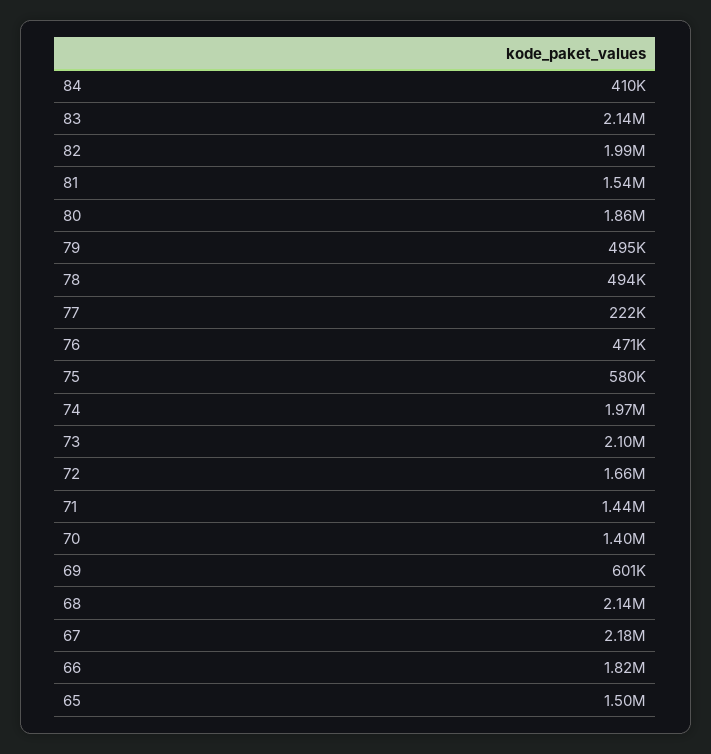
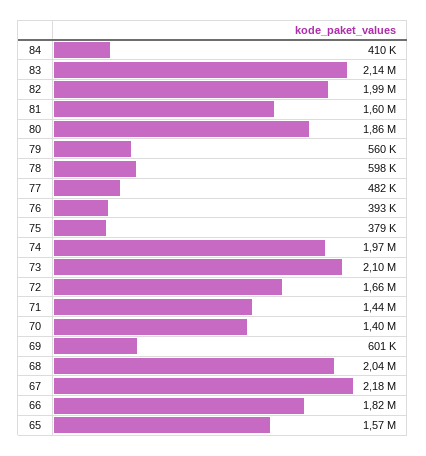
  {
    "84": 410000,
    "83": 2140000,
    "82": 1990000,
-   "81": 1540000,
+   "81": 1600000,
    "80": 1860000,
-   "79": 495000,
+   "79": 560000,
-   "78": 494000,
+   "78": 598000,
-   "77": 222000,
+   "77": 482000,
-   "76": 471000,
+   "76": 393000,
-   "75": 580000,
+   "75": 379000,
    "74": 1970000,
    "73": 2100000,
    "72": 1660000,
    "71": 1440000,
    "70": 1400000,
    "69": 601000,
-   "68": 2140000,
+   "68": 2040000,
    "67": 2180000,
    "66": 1820000,
-   "65": 1500000
+   "65": 1570000
  }

